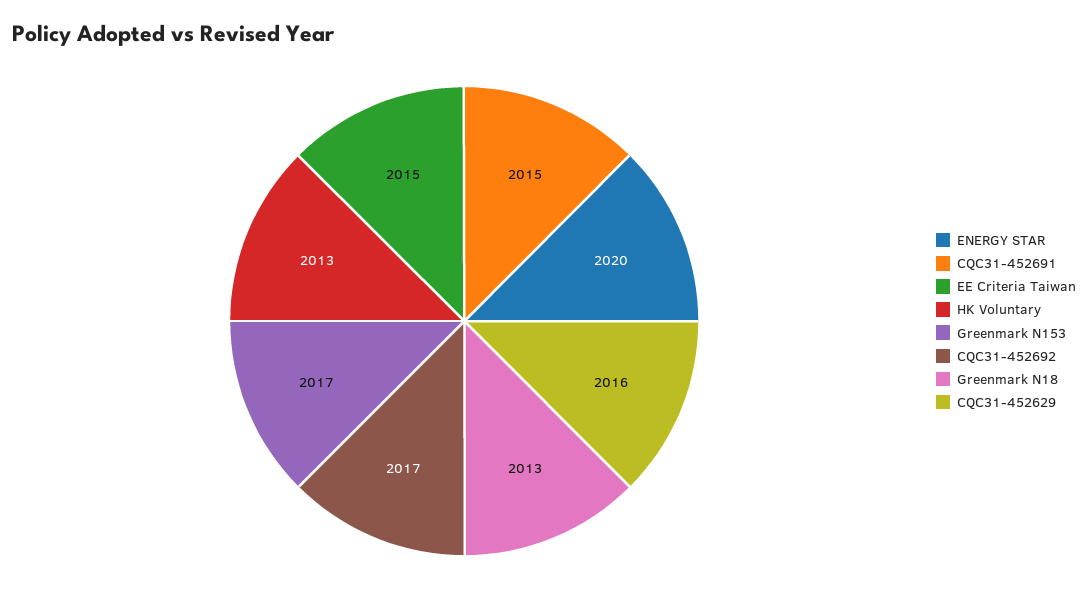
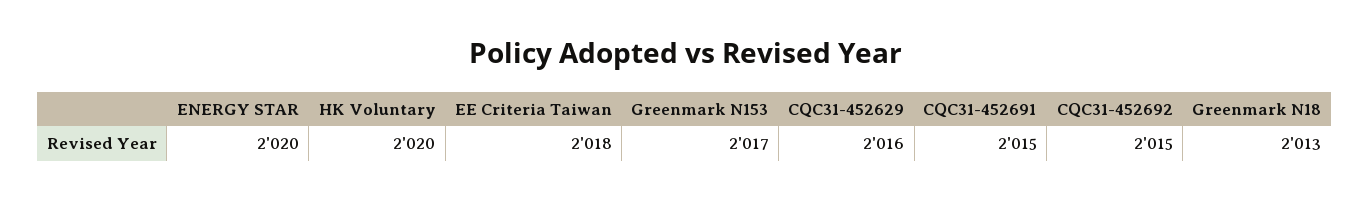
  {
    "ENERGY STAR": 2020,
    "CQC31-452691": 2015,
-   "EE Criteria Taiwan": 2015,
+   "EE Criteria Taiwan": 2018,
-   "HK Voluntary": 2013,
+   "HK Voluntary": 2020,
    "Greenmark N153": 2017,
-   "CQC31-452692": 2017,
+   "CQC31-452692": 2015,
    "Greenmark N18": 2013,
    "CQC31-452629": 2016
  }

